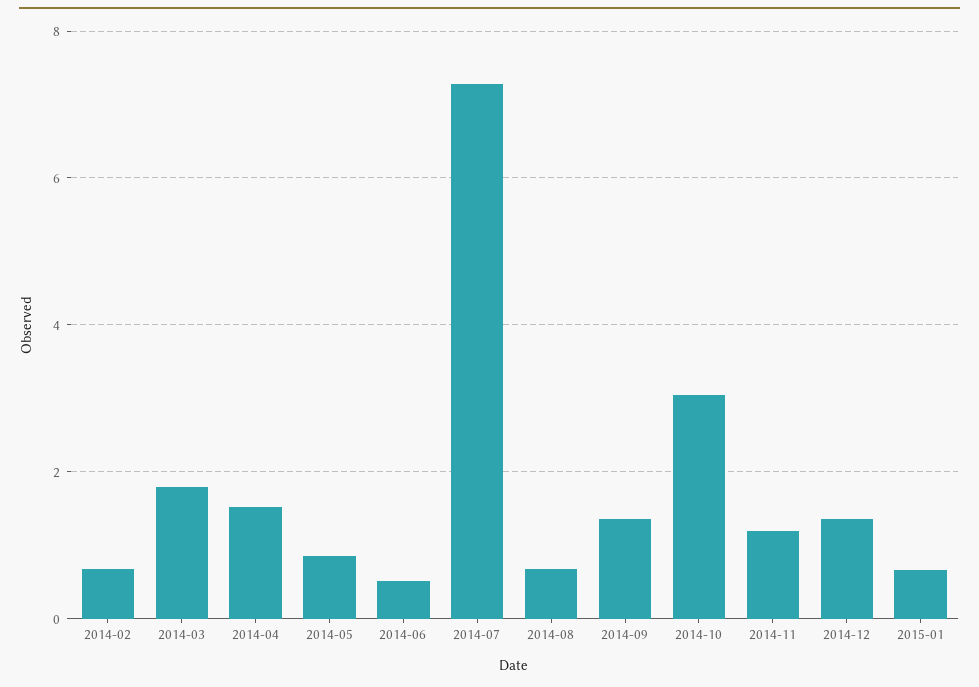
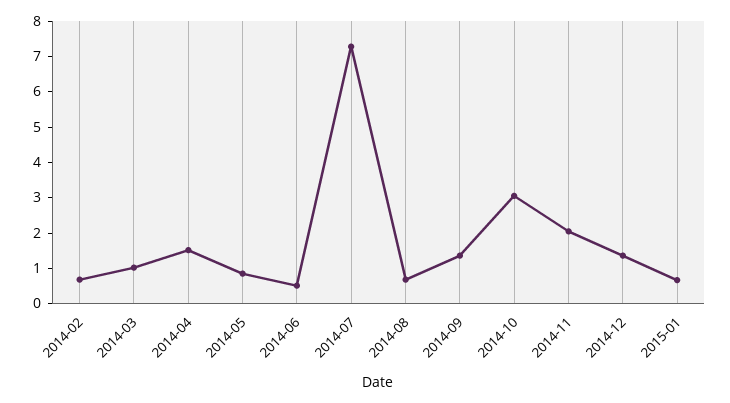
  {
    "2014-02": 0.6,
-   "2014-03": 1.8,
+   "2014-03": 1,
    "2014-04": 1.6,
    "2014-05": 0.8,
    "2014-06": 0.6,
    "2014-07": 7.2,
    "2014-08": 0.6,
    "2014-09": 1.4,
    "2014-10": 3,
-   "2014-11": 1.2,
+   "2014-11": 2,
    "2014-12": 1.4,
    "2015-01": 0.6
  }

